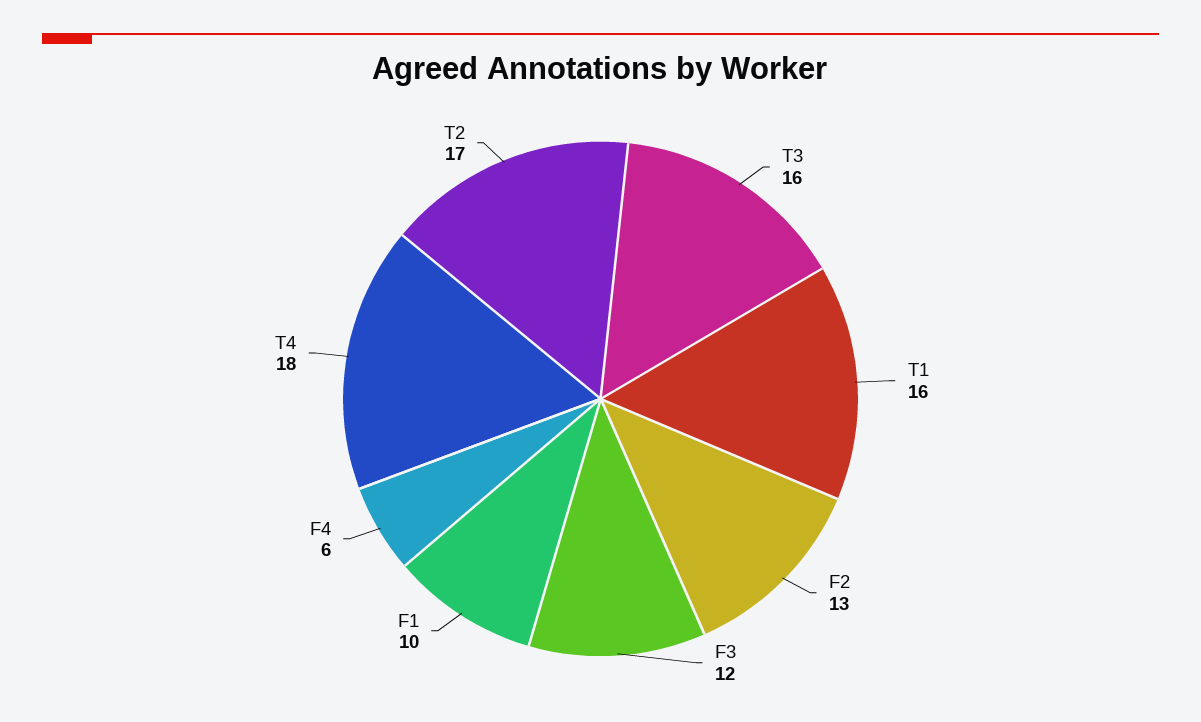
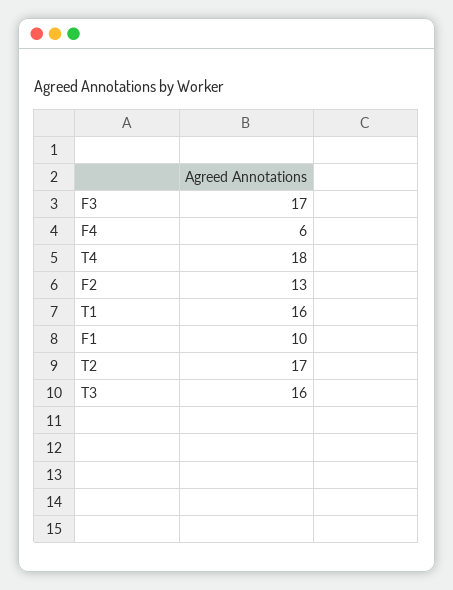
  {
    "T3": 16,
    "T1": 16,
    "F2": 13,
-   "F3": 12,
+   "F3": 17,
    "F1": 10,
    "F4": 6,
    "T4": 18,
    "T2": 17
  }

